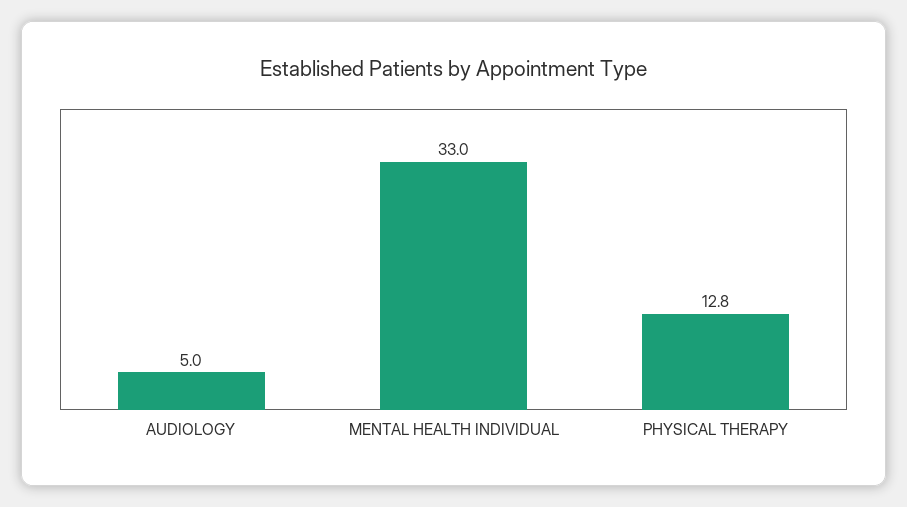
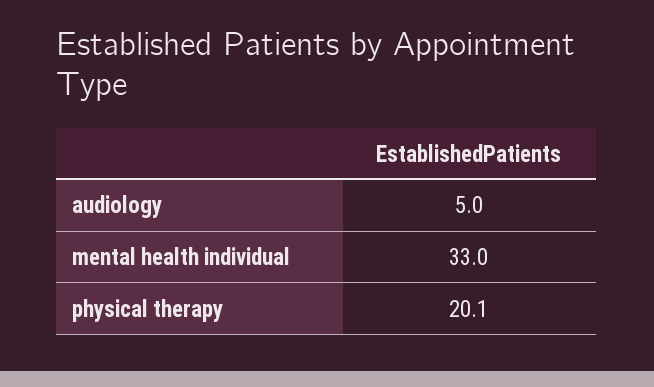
  {
    "AUDIOLOGY": 5,
    "MENTAL HEALTH INDIVIDUAL": 33,
-   "PHYSICAL THERAPY": 12.8
+   "PHYSICAL THERAPY": 20.1
  }

